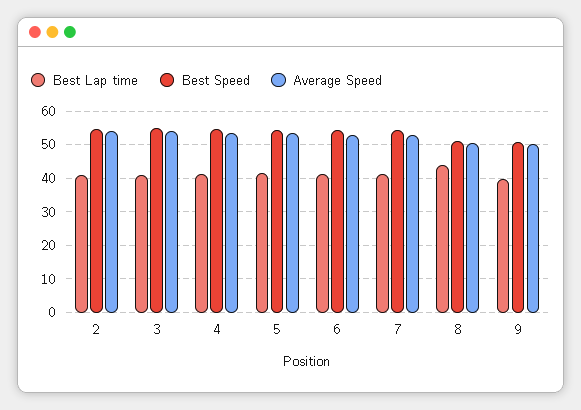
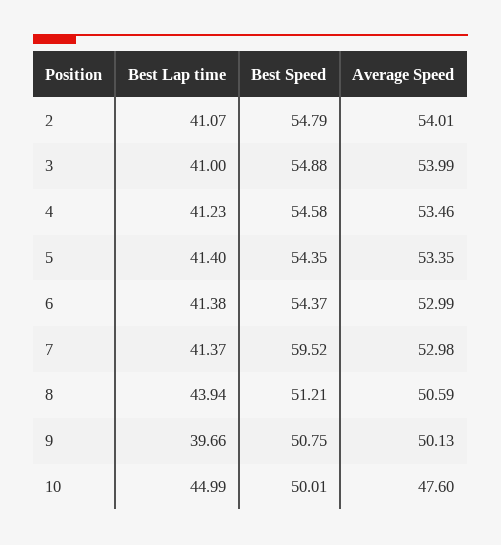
  {
    "Best Lap time": {
      "2": 41.07,
      "3": 41,
      "4": 41.23,
      "5": 41.4,
      "6": 41.38,
      "7": 41.37,
      "8": 43.94,
-     "9": 39.66
+     "9": 39.66,
+     "10": 44.99
    },
    "Best Speed": {
      "2": 54.79,
      "3": 54.88,
      "4": 54.58,
      "5": 54.35,
      "6": 54.37,
-     "7": 54,
+     "7": 59.52,
      "8": 51.21,
-     "9": 50.75
+     "9": 50.75,
+     "10": 50.01
    },
    "Average Speed": {
      "2": 54.01,
      "3": 53.99,
      "4": 53.46,
      "5": 53.35,
      "6": 52.99,
      "7": 52.98,
      "8": 50.59,
-     "9": 50.13
+     "9": 50.13,
+     "10": 47.6
    }
  }

